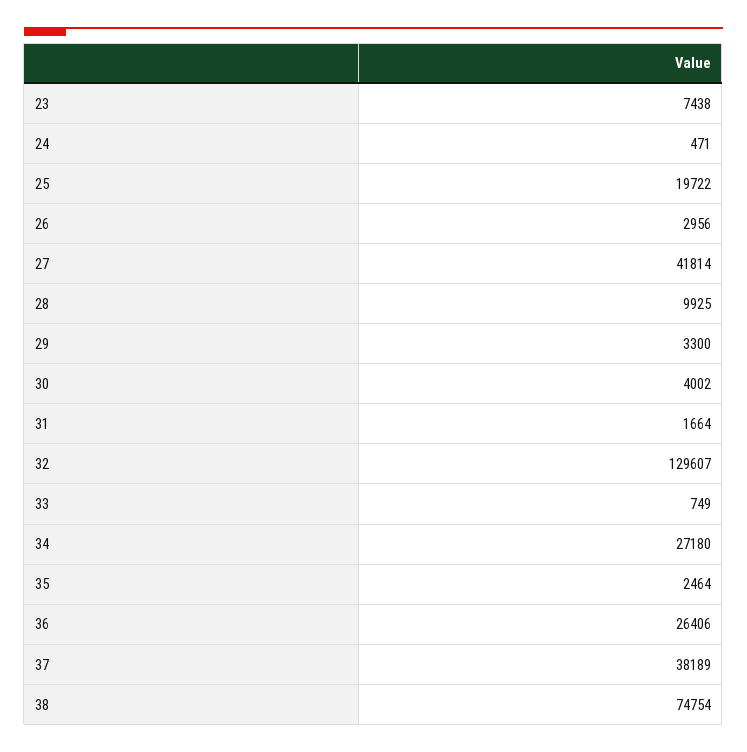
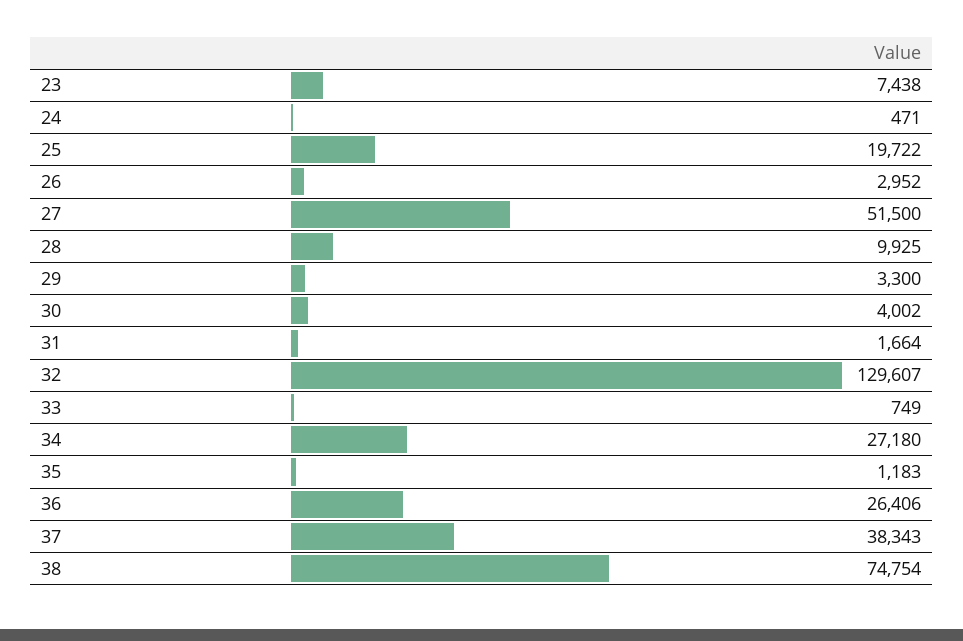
  {
    "23": 7438,
    "24": 471,
    "25": 19722,
-   "26": 2956,
+   "26": 2952,
-   "27": 41814,
+   "27": 51500,
    "28": 9925,
    "29": 3300,
    "30": 4002,
    "31": 1664,
    "32": 129607,
    "33": 749,
    "34": 27180,
-   "35": 2464,
+   "35": 1183,
    "36": 26406,
-   "37": 38189,
+   "37": 38343,
    "38": 74754
  }

